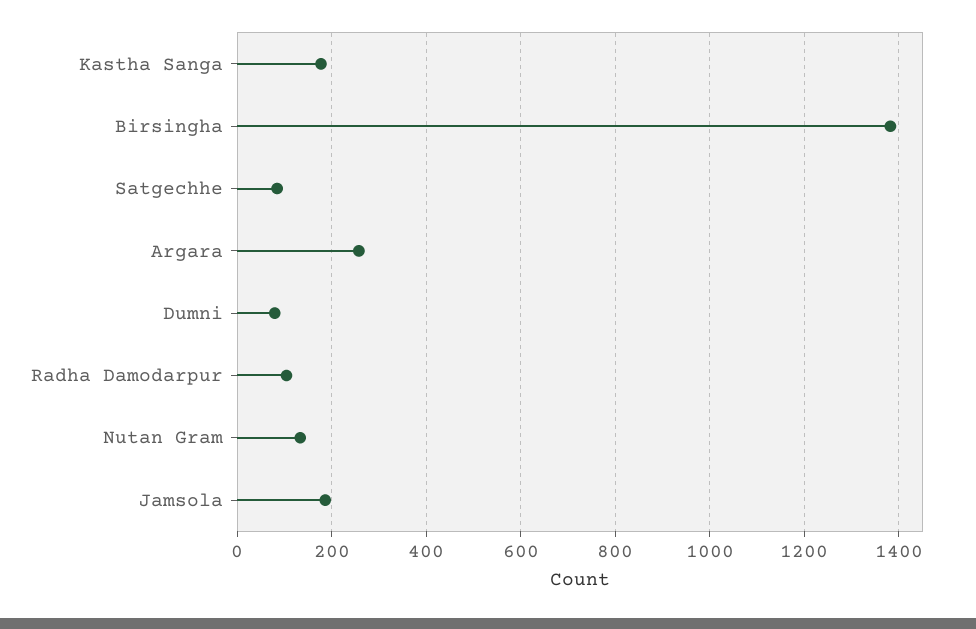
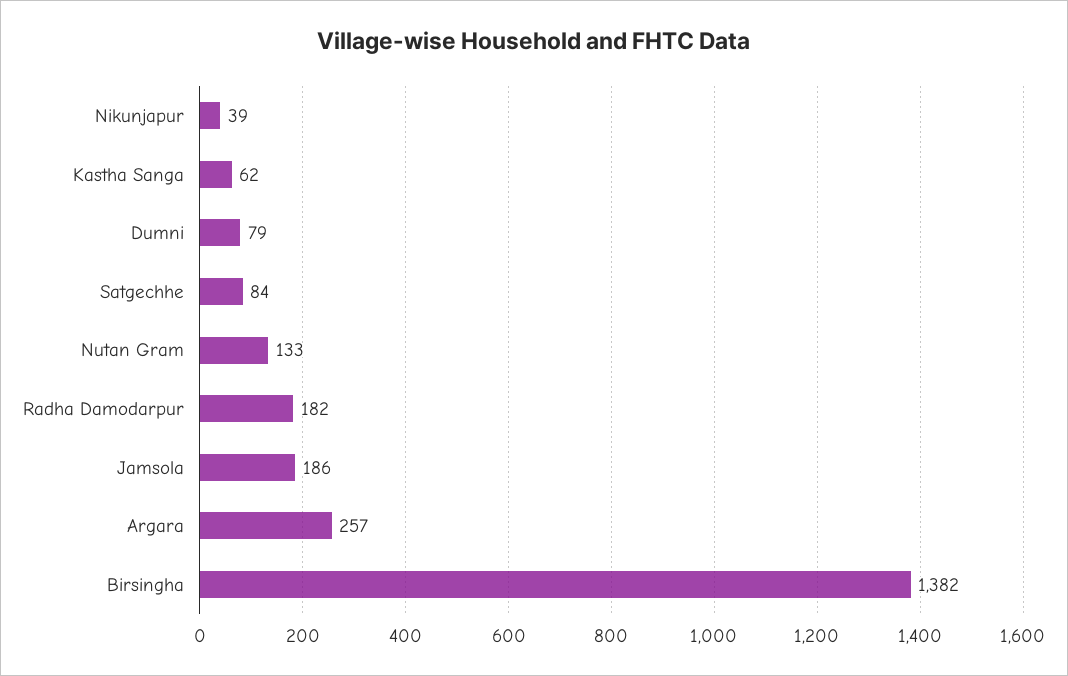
  {
-   "Kastha Sanga": 180,
+   "Kastha Sanga": 62,
    "Birsingha": 1382,
    "Satgechhe": 84,
    "Argara": 257,
    "Dumni": 79,
-   "Radha Damodarpur": 100,
+   "Radha Damodarpur": 182,
    "Nutan Gram": 133,
-   "Jamsola": 186
+   "Jamsola": 186,
+   "Nikunjapur": 39
  }

